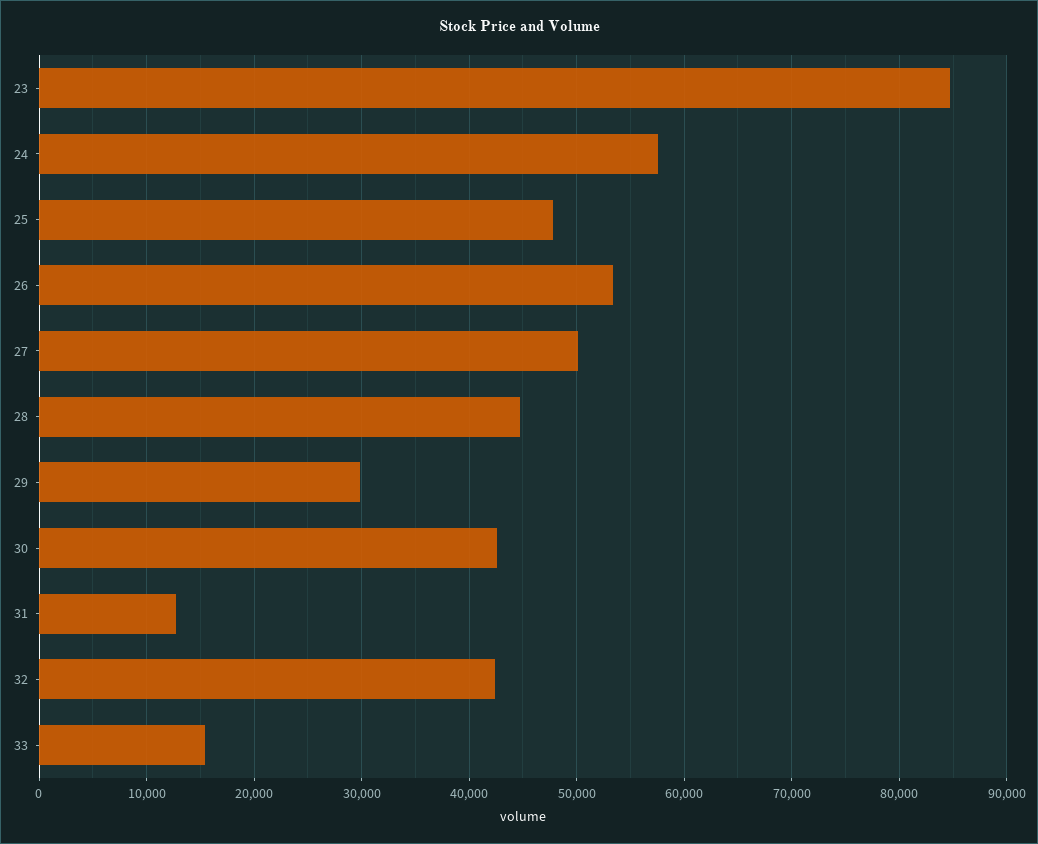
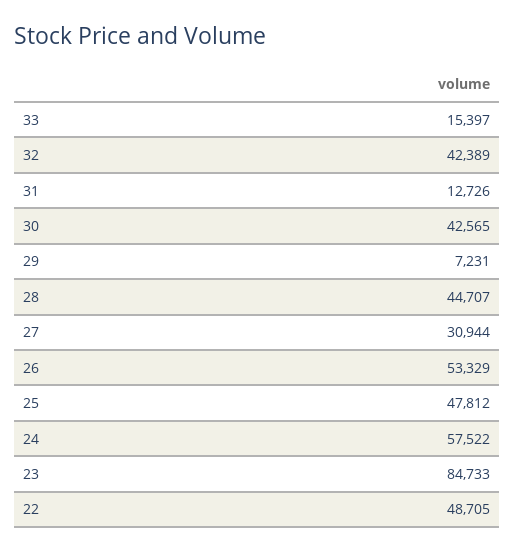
  {
    "23": 84733,
    "24": 57522,
    "25": 47812,
    "26": 53329,
-   "27": 50000,
+   "27": 30944,
    "28": 44707,
-   "29": 30000,
+   "29": 7231,
    "30": 42565,
    "31": 12726,
    "32": 42389,
-   "33": 15397
+   "33": 15397,
+   "22": 48705
  }

